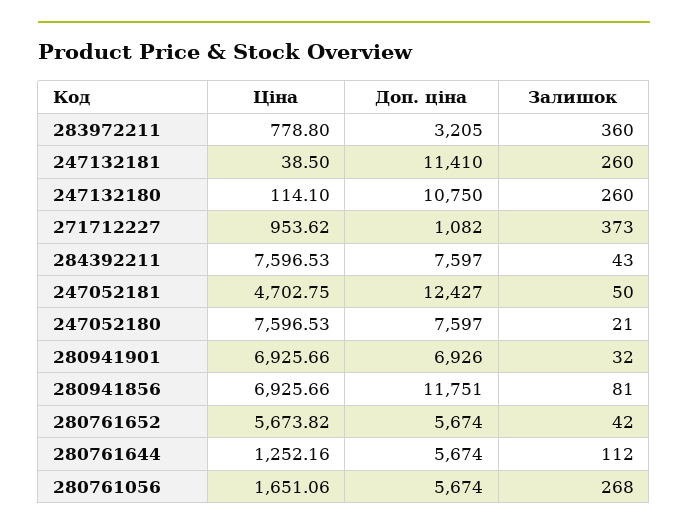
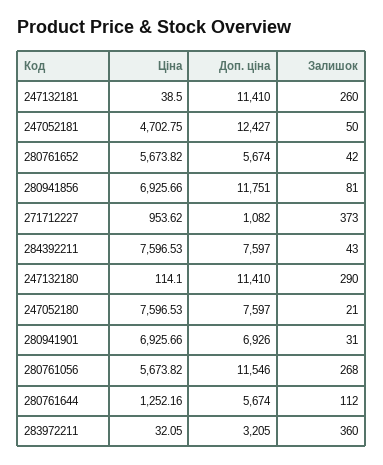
  {
    "Ціна": {
-     "283972211": 778.8,
+     "283972211": 32.05,
      "247132181": 38.5,
      "247132180": 114.1,
      "271712227": 953.62,
      "284392211": 7596.53,
      "247052181": 4702.75,
      "247052180": 7596.53,
      "280941901": 6925.66,
      "280941856": 6925.66,
      "280761652": 5673.82,
      "280761644": 1252.16,
-     "280761056": 1651.06
+     "280761056": 5673.82
    },
    "Доп. ціна": {
      "283972211": 3205,
      "247132181": 11410,
-     "247132180": 10750,
+     "247132180": 11410,
      "271712227": 1082,
      "284392211": 7597,
      "247052181": 12427,
      "247052180": 7597,
      "280941901": 6926,
      "280941856": 11751,
      "280761652": 5674,
      "280761644": 5674,
-     "280761056": 5674
+     "280761056": 11546
    },
    "Залишок": {
      "283972211": 360,
      "247132181": 260,
-     "247132180": 260,
+     "247132180": 290,
      "271712227": 373,
      "284392211": 43,
      "247052181": 50,
      "247052180": 21,
-     "280941901": 32,
+     "280941901": 31,
      "280941856": 81,
      "280761652": 42,
      "280761644": 112,
      "280761056": 268
    }
  }

